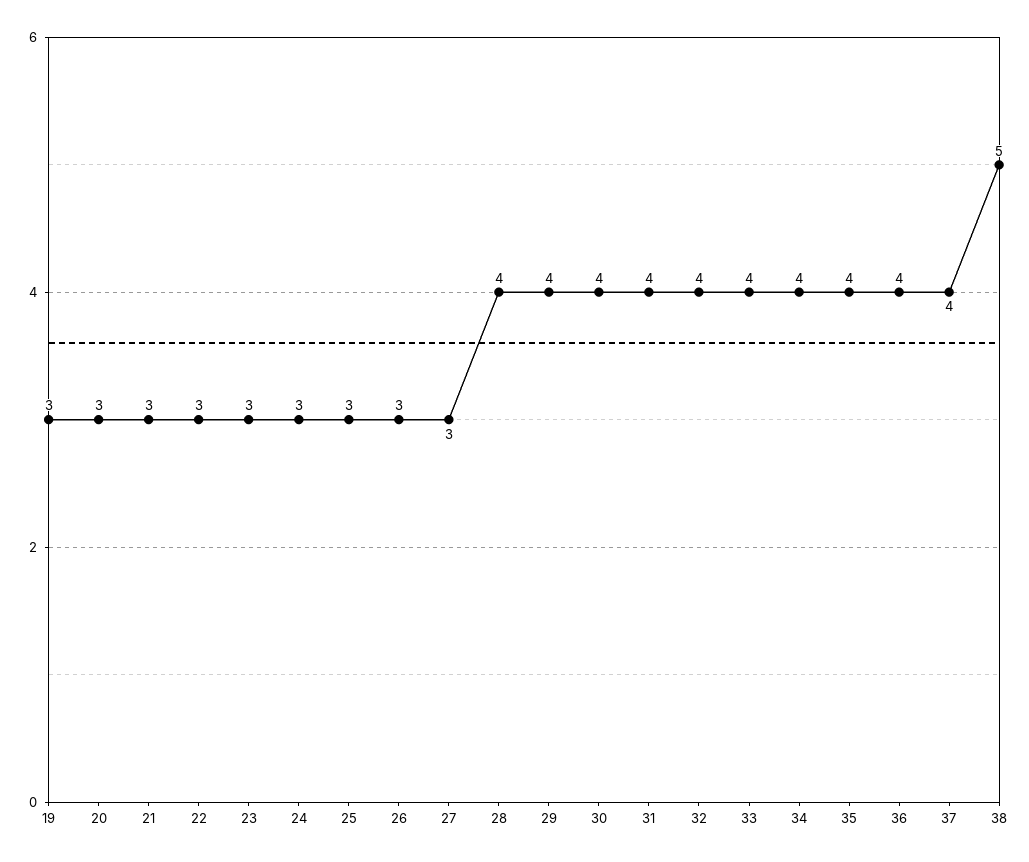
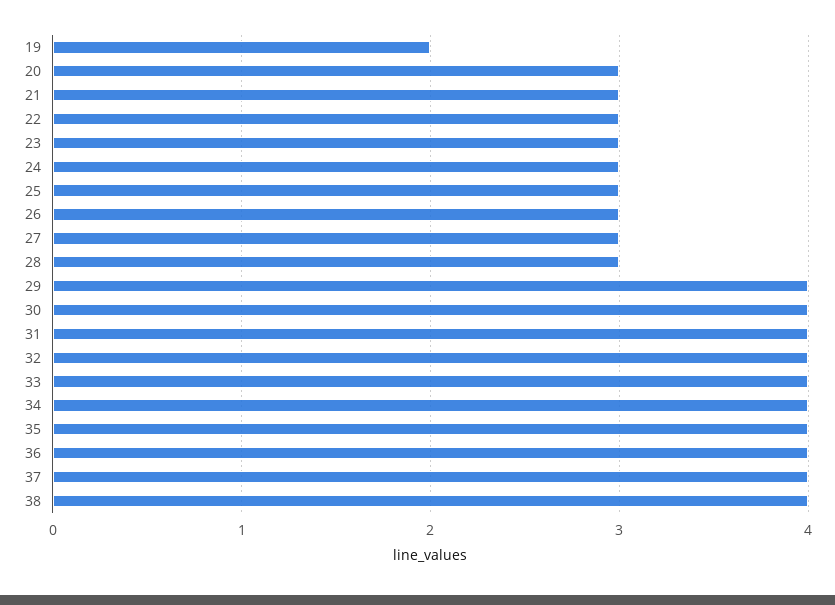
  {
-   "19": 3,
+   "19": 2,
    "20": 3,
    "21": 3,
    "22": 3,
    "23": 3,
    "24": 3,
    "25": 3,
    "26": 3,
    "27": 3,
-   "28": 4,
+   "28": 3,
    "29": 4,
    "30": 4,
    "31": 4,
    "32": 4,
    "33": 4,
    "34": 4,
    "35": 4,
    "36": 4,
    "37": 4,
-   "38": 5
+   "38": 4
  }

